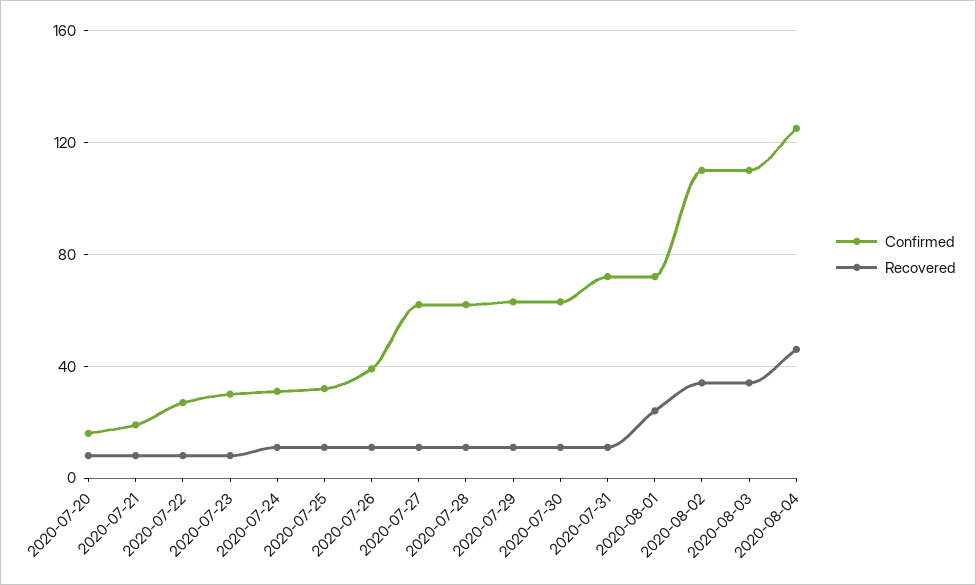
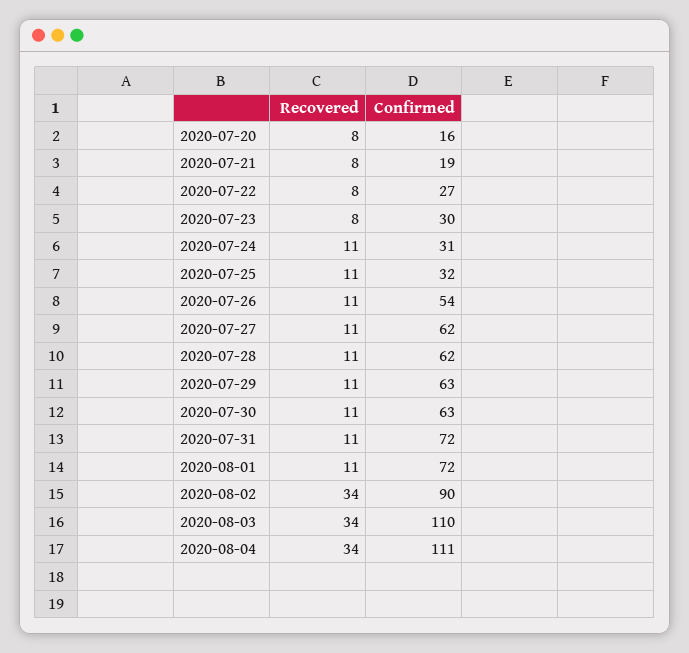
  {
    "Confirmed": {
      "2020-07-20": 16,
      "2020-07-21": 19,
      "2020-07-22": 27,
      "2020-07-23": 30,
      "2020-07-24": 31,
      "2020-07-25": 32,
-     "2020-07-26": 40,
+     "2020-07-26": 54,
      "2020-07-27": 62,
      "2020-07-28": 62,
      "2020-07-29": 63,
      "2020-07-30": 63,
      "2020-07-31": 72,
      "2020-08-01": 72,
-     "2020-08-02": 110,
+     "2020-08-02": 90,
      "2020-08-03": 110,
-     "2020-08-04": 125
+     "2020-08-04": 111
    },
    "Recovered": {
      "2020-07-20": 8,
      "2020-07-21": 8,
      "2020-07-22": 8,
      "2020-07-23": 8,
      "2020-07-24": 11,
      "2020-07-25": 11,
      "2020-07-26": 11,
      "2020-07-27": 11,
      "2020-07-28": 11,
      "2020-07-29": 11,
      "2020-07-30": 11,
      "2020-07-31": 11,
-     "2020-08-01": 25,
+     "2020-08-01": 11,
      "2020-08-02": 34,
      "2020-08-03": 34,
-     "2020-08-04": 45
+     "2020-08-04": 34
    }
  }

